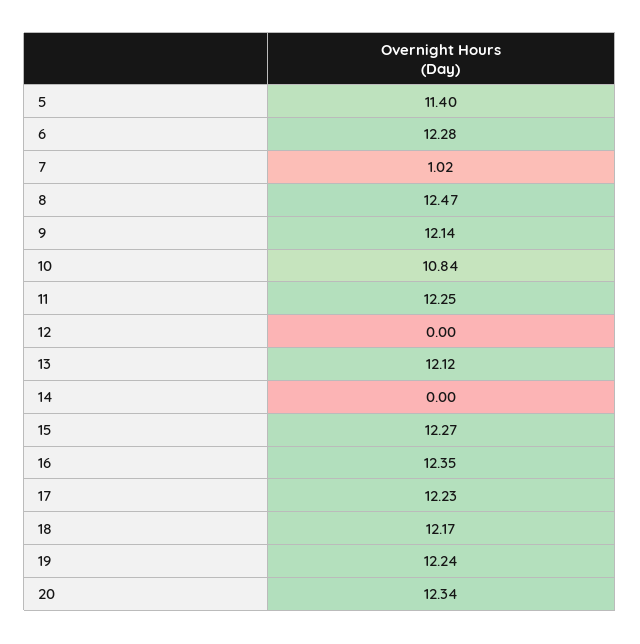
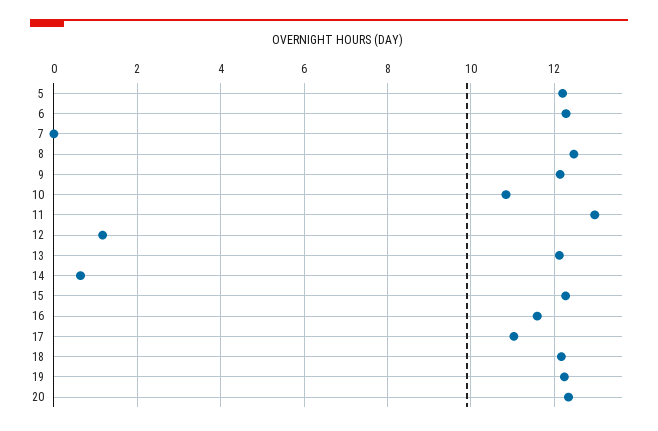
  {
-   "5": 11.4,
+   "5": 12.2,
    "6": 12.28,
-   "7": 1.02,
+   "7": 0,
    "8": 12.47,
    "9": 12.14,
    "10": 10.84,
-   "11": 12.25,
+   "11": 13,
-   "12": 0,
+   "12": 1.2,
    "13": 12.12,
-   "14": 0,
+   "14": 0.6,
    "15": 12.27,
-   "16": 12.35,
+   "16": 11.6,
-   "17": 12.23,
+   "17": 11,
    "18": 12.17,
    "19": 12.24,
    "20": 12.34
  }

